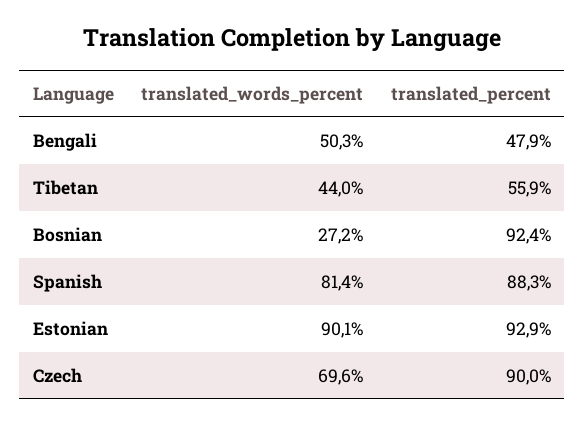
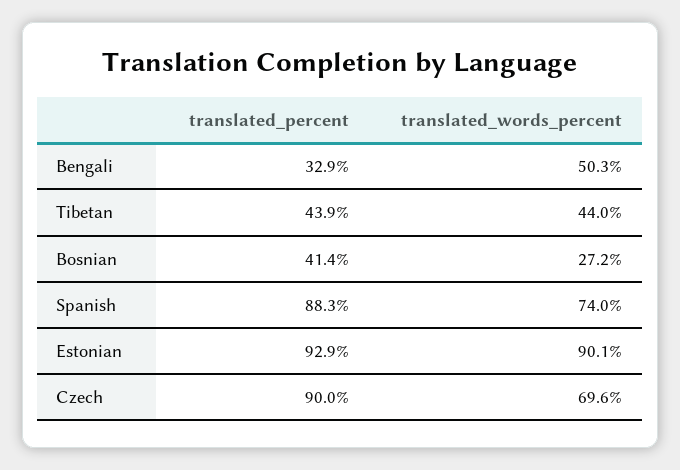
  {
    "translated_words_percent": {
      "Bengali": 50.3,
      "Tibetan": 44,
      "Bosnian": 27.2,
-     "Spanish": 81.4,
+     "Spanish": 74,
      "Estonian": 90.1,
      "Czech": 69.6
    },
    "translated_percent": {
-     "Bengali": 47.9,
+     "Bengali": 32.9,
-     "Tibetan": 55.9,
+     "Tibetan": 43.9,
-     "Bosnian": 92.4,
+     "Bosnian": 41.4,
      "Spanish": 88.3,
      "Estonian": 92.9,
      "Czech": 90
    }
  }

